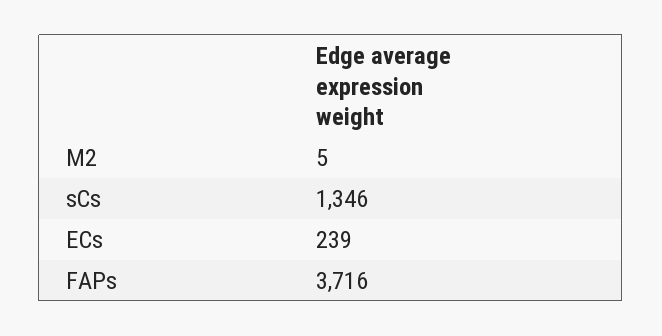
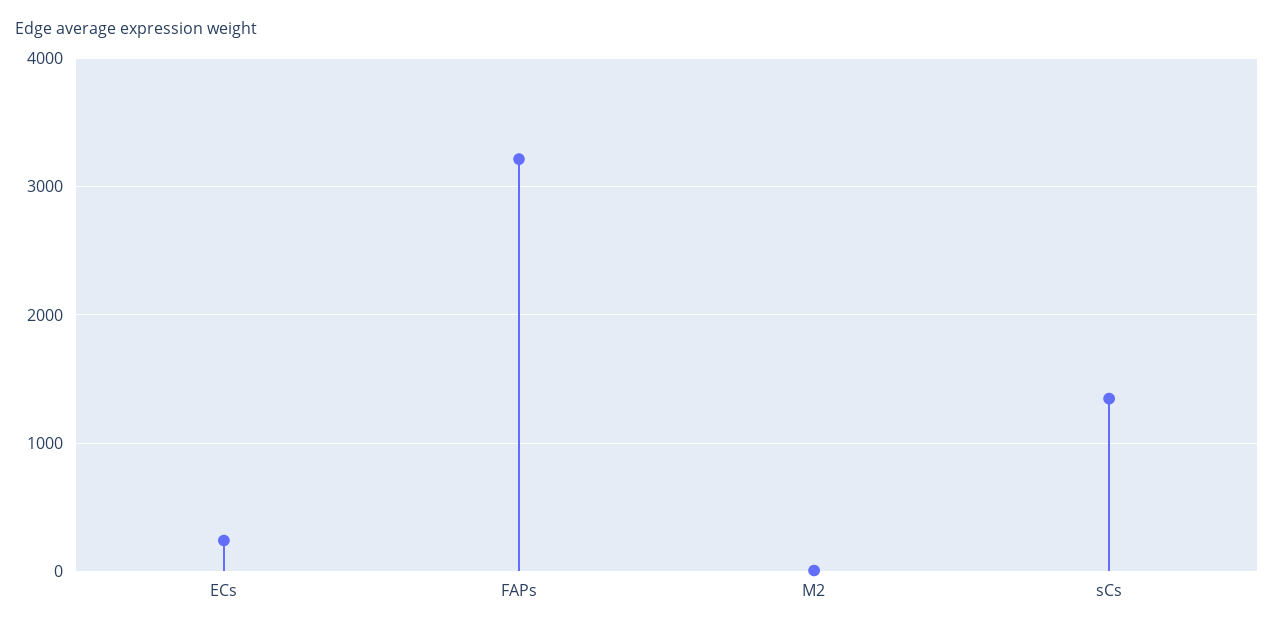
  {
    "M2": 5,
    "sCs": 1346,
    "ECs": 239,
-   "FAPs": 3716
+   "FAPs": 3200
  }

